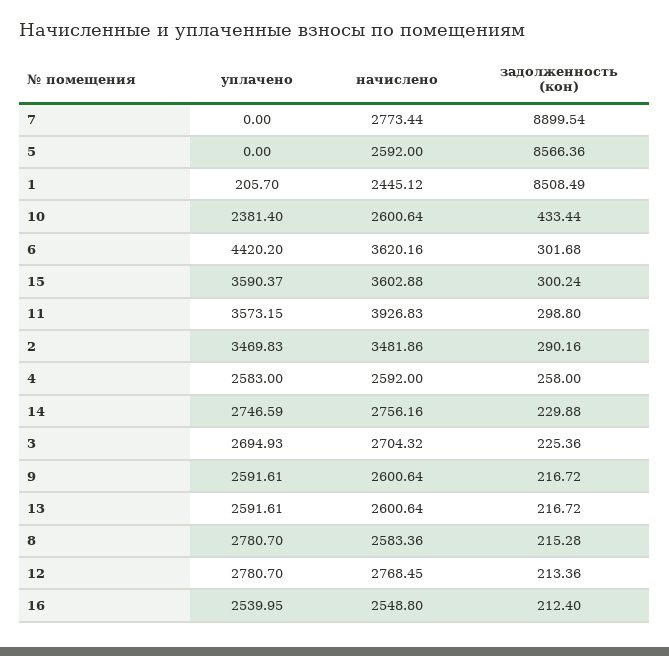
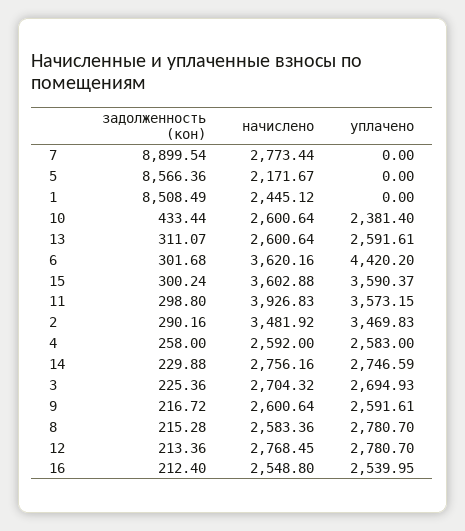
  {
    "уплачено": {
      "7": 0,
      "5": 0,
-     "1": 205.7,
+     "1": 0,
      "10": 2381.4,
      "6": 4420.2,
      "15": 3590.37,
      "11": 3573.15,
      "2": 3469.83,
      "4": 2583,
      "14": 2746.59,
      "3": 2694.93,
      "9": 2591.61,
      "13": 2591.61,
      "8": 2780.7,
      "12": 2780.7,
      "16": 2539.95
    },
    "начислено": {
      "7": 2773.44,
-     "5": 2592,
+     "5": 2171.67,
      "1": 2445.12,
      "10": 2600.64,
      "6": 3620.16,
      "15": 3602.88,
      "11": 3926.83,
-     "2": 3481.86,
+     "2": 3481.92,
      "4": 2592,
      "14": 2756.16,
      "3": 2704.32,
      "9": 2600.64,
      "13": 2600.64,
      "8": 2583.36,
      "12": 2768.45,
      "16": 2548.8
    },
    "задолженность (кон)": {
      "7": 8899.54,
      "5": 8566.36,
      "1": 8508.49,
      "10": 433.44,
      "6": 301.68,
      "15": 300.24,
      "11": 298.8,
      "2": 290.16,
      "4": 258,
      "14": 229.88,
      "3": 225.36,
      "9": 216.72,
-     "13": 216.72,
+     "13": 311.07,
      "8": 215.28,
      "12": 213.36,
      "16": 212.4
    }
  }

